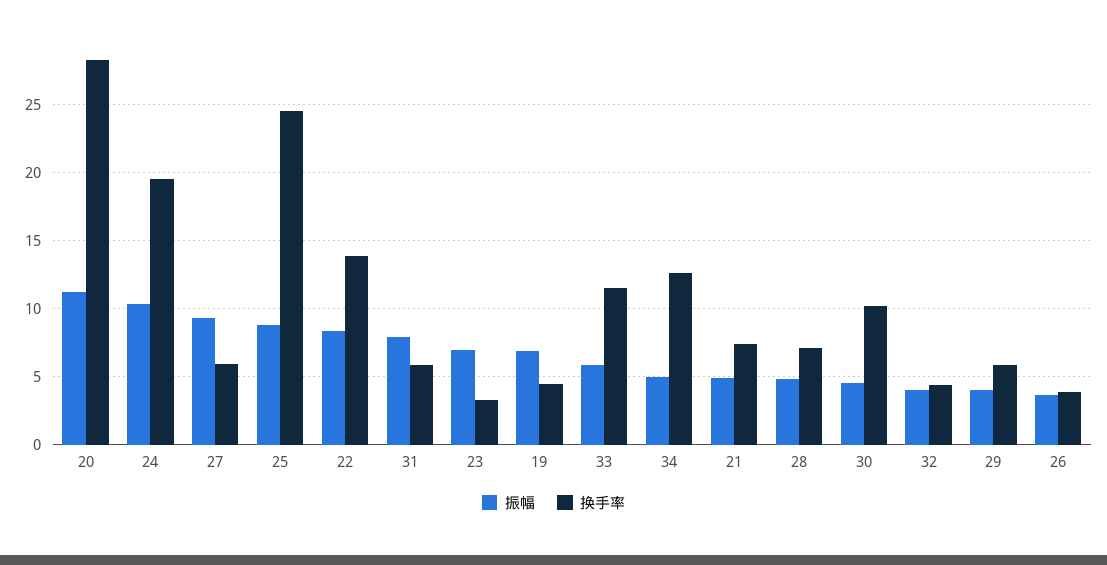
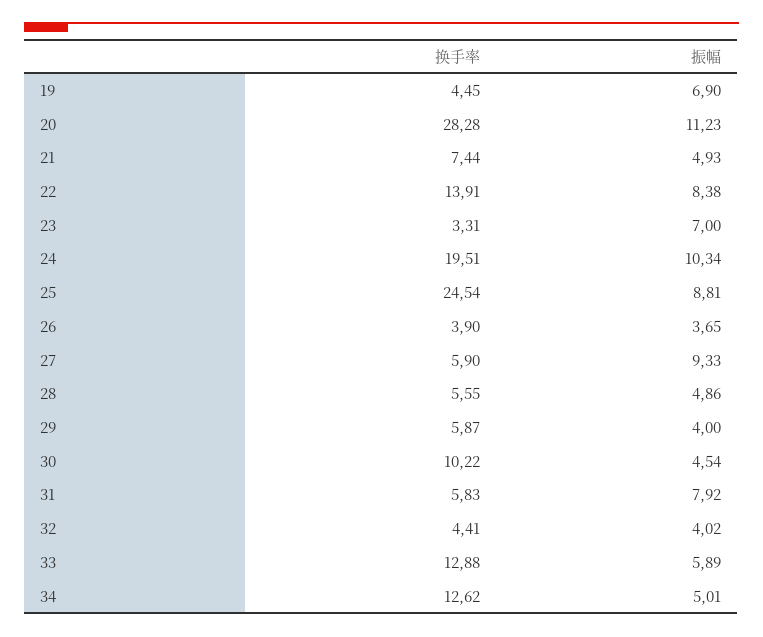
  {
    "振幅": {
      "20": 11.23,
      "24": 10.34,
      "27": 9.33,
      "25": 8.81,
      "22": 8.38,
      "31": 7.92,
      "23": 7,
      "19": 6.9,
      "33": 5.89,
      "34": 5.01,
      "21": 4.93,
      "28": 4.86,
      "30": 4.54,
      "32": 4.02,
      "29": 4,
      "26": 3.65
    },
    "换手率": {
      "20": 28.28,
      "24": 19.51,
      "27": 5.9,
      "25": 24.54,
      "22": 13.91,
      "31": 5.83,
      "23": 3.31,
      "19": 4.45,
-     "33": 11.5,
+     "33": 12.88,
      "34": 12.62,
      "21": 7.44,
-     "28": 7,
+     "28": 5.55,
      "30": 10.22,
      "32": 4.41,
      "29": 5.87,
      "26": 3.9
    }
  }

